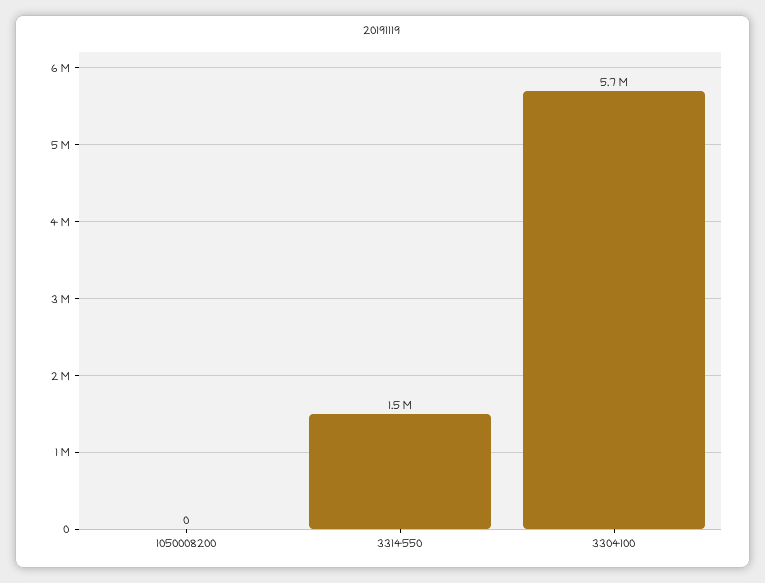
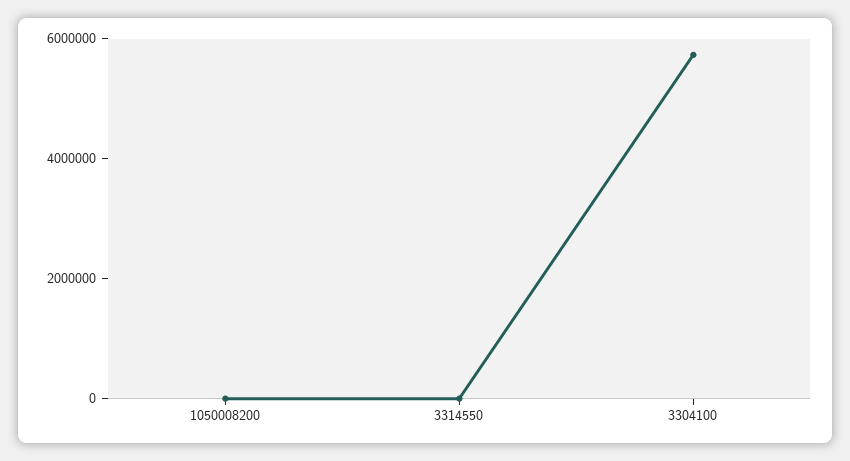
  {
    "1050008200": 0,
-   "3314550": 1500000,
+   "3314550": 0,
    "3304100": 5700000
  }

